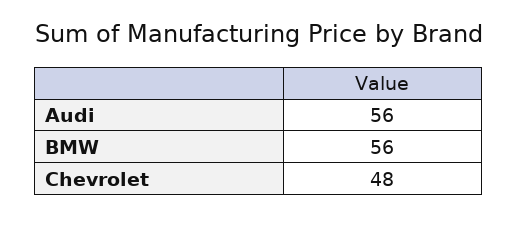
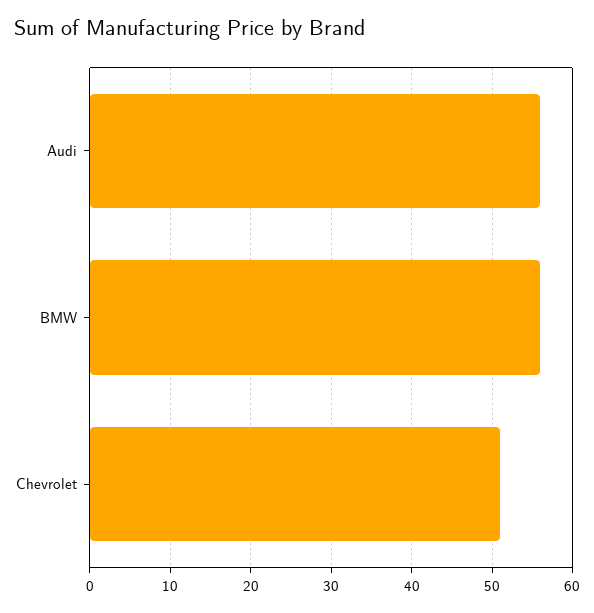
  {
    "Audi": 56,
    "BMW": 56,
-   "Chevrolet": 48
+   "Chevrolet": 51
  }

